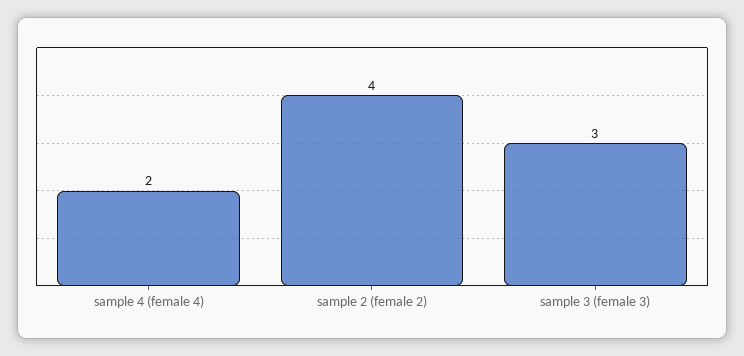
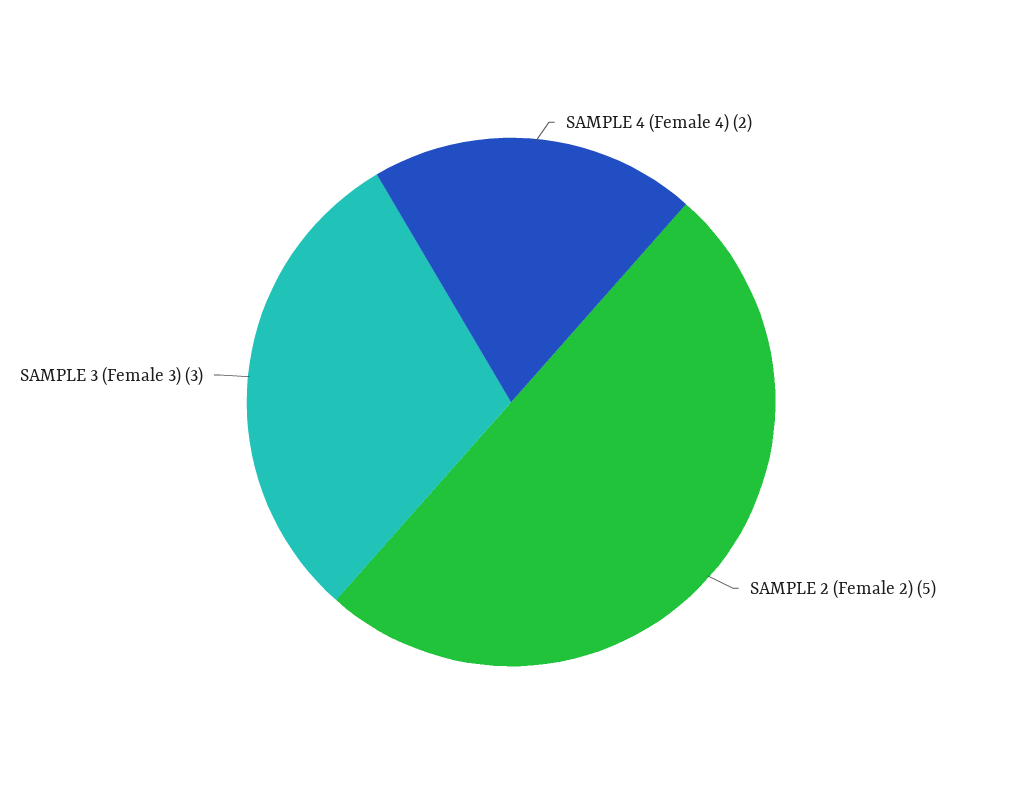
  {
    "sample 4 (female 4)": 2,
-   "sample 2 (female 2)": 4,
+   "sample 2 (female 2)": 5,
    "sample 3 (female 3)": 3
  }

